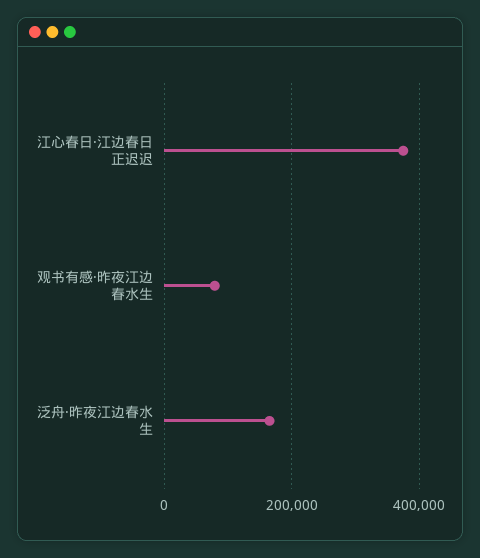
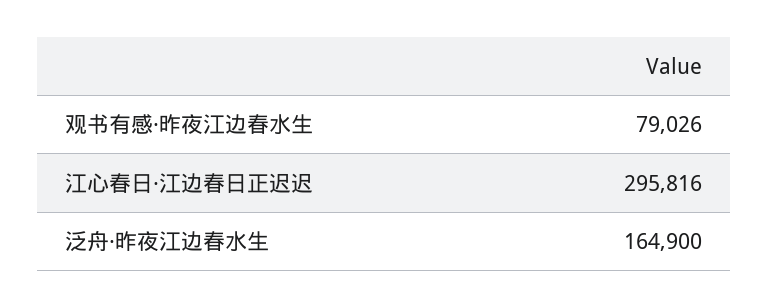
  {
-   "江心春日·江边春日正迟迟": 380000,
+   "江心春日·江边春日正迟迟": 295816,
    "观书有感·昨夜江边春水生": 79026,
    "泛舟·昨夜江边春水生": 164900
  }

